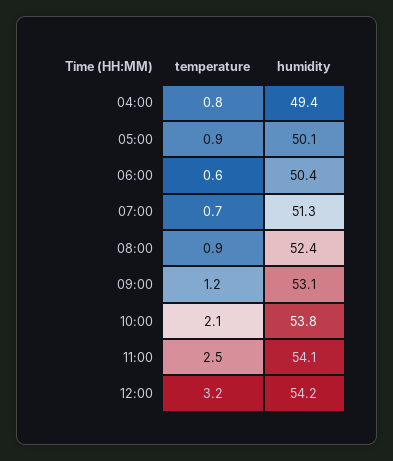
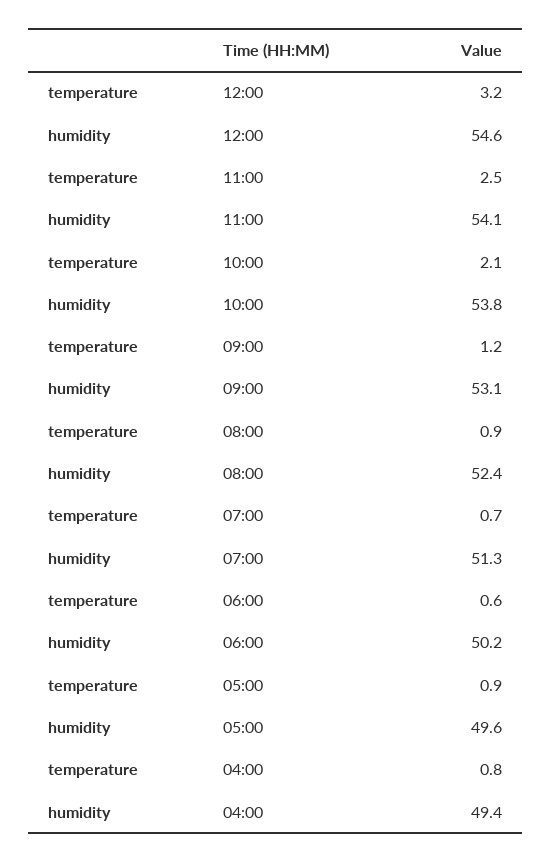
  {
    "temperature": {
      "04:00": 0.8,
      "05:00": 0.9,
      "06:00": 0.6,
      "07:00": 0.7,
      "08:00": 0.9,
      "09:00": 1.2,
      "10:00": 2.1,
      "11:00": 2.5,
      "12:00": 3.2
    },
    "humidity": {
      "04:00": 49.4,
-     "05:00": 50.1,
+     "05:00": 49.6,
-     "06:00": 50.4,
+     "06:00": 50.2,
      "07:00": 51.3,
      "08:00": 52.4,
      "09:00": 53.1,
      "10:00": 53.8,
      "11:00": 54.1,
-     "12:00": 54.2
+     "12:00": 54.6
    }
  }

